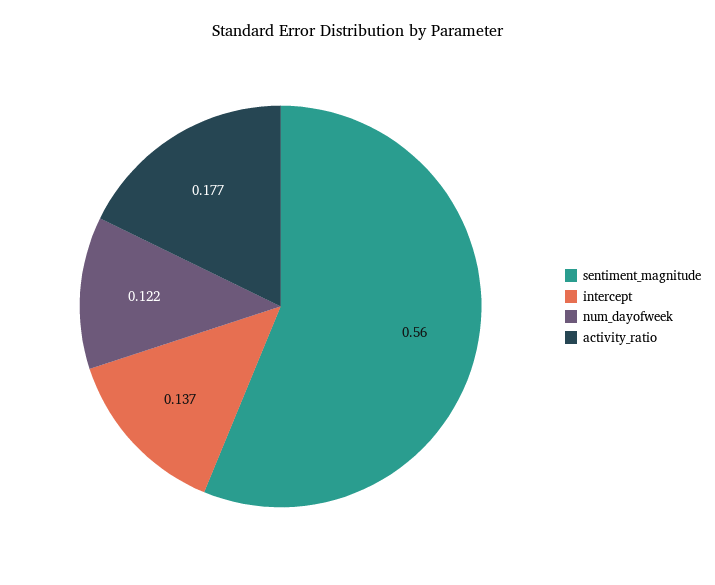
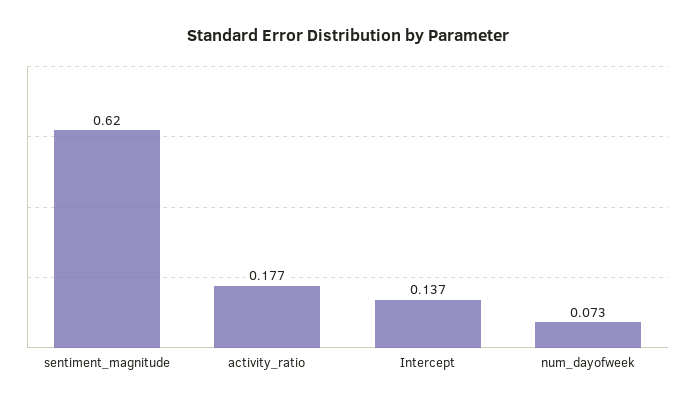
  {
-   "sentiment_magnitude": 0.56,
+   "sentiment_magnitude": 0.62,
    "intercept": 0.137,
-   "num_dayofweek": 0.122,
+   "num_dayofweek": 0.073,
    "activity_ratio": 0.177
  }

